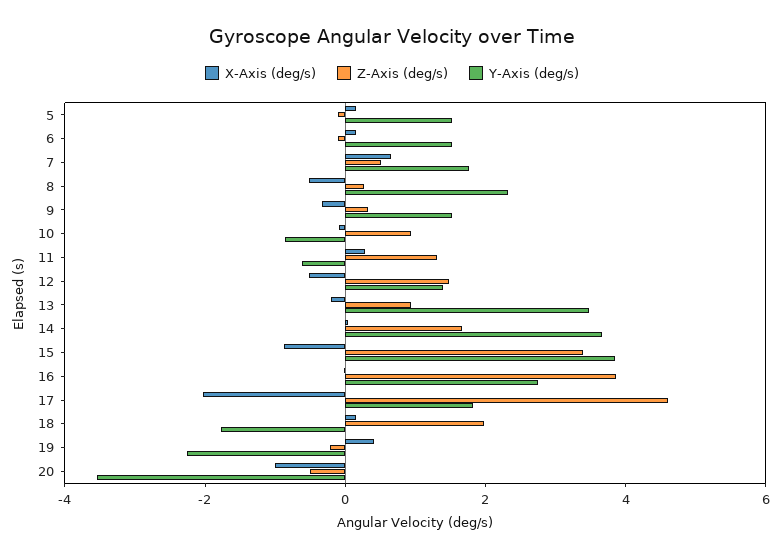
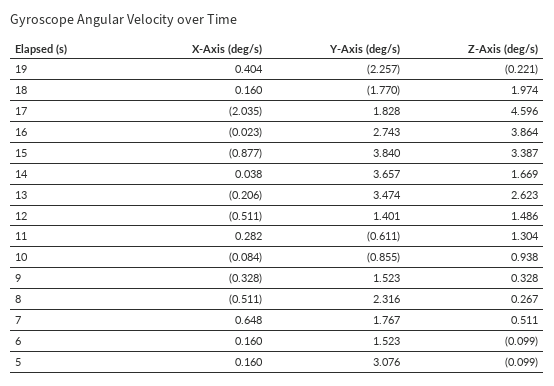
  {
    "X-Axis (deg/s)": {
      "5": 0.16,
      "6": 0.16,
      "7": 0.648,
      "8": -0.511,
      "9": -0.328,
      "10": -0.084,
      "11": 0.282,
      "12": -0.511,
      "13": -0.206,
      "14": 0.038,
      "15": -0.877,
      "16": -0.023,
      "17": -2.035,
      "18": 0.16,
-     "19": 0.404,
+     "19": 0.404
-     "20": -1
    },
    "Z-Axis (deg/s)": {
      "5": -0.099,
      "6": -0.099,
      "7": 0.511,
      "8": 0.267,
      "9": 0.328,
      "10": 0.938,
      "11": 1.304,
      "12": 1.486,
-     "13": 1,
+     "13": 2.623,
      "14": 1.669,
      "15": 3.387,
      "16": 3.864,
      "17": 4.596,
      "18": 1.974,
-     "19": -0.221,
+     "19": -0.221
-     "20": -0.5
    },
    "Y-Axis (deg/s)": {
-     "5": 1.5,
+     "5": 3.076,
      "6": 1.523,
      "7": 1.767,
      "8": 2.316,
      "9": 1.523,
      "10": -0.855,
      "11": -0.611,
      "12": 1.401,
      "13": 3.474,
      "14": 3.657,
      "15": 3.84,
      "16": 2.743,
      "17": 1.828,
      "18": -1.77,
-     "19": -2.257,
+     "19": -2.257
-     "20": -3.5
    }
  }

